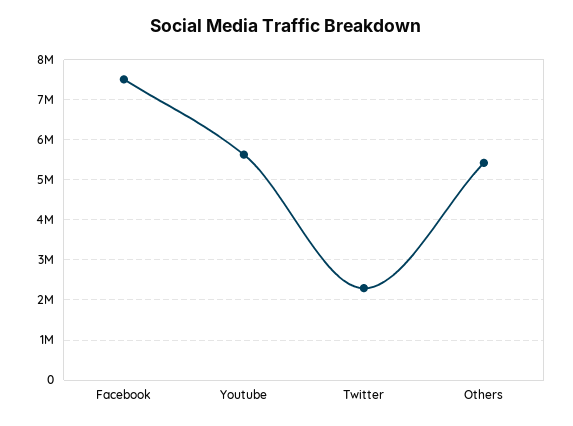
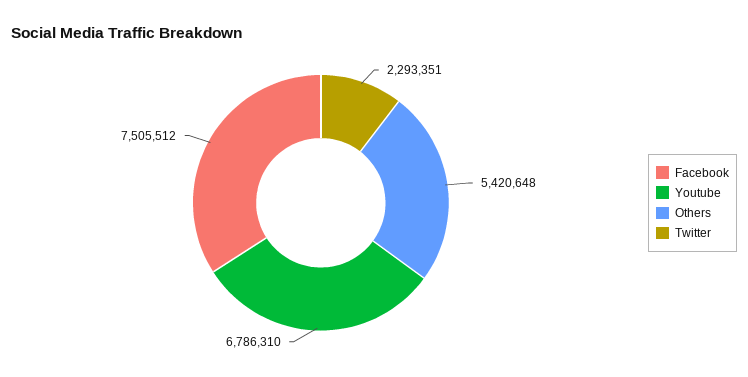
  {
    "Facebook": 7505512,
-   "Youtube": 5600000,
+   "Youtube": 6786310,
    "Twitter": 2293351,
    "Others": 5420648
  }

